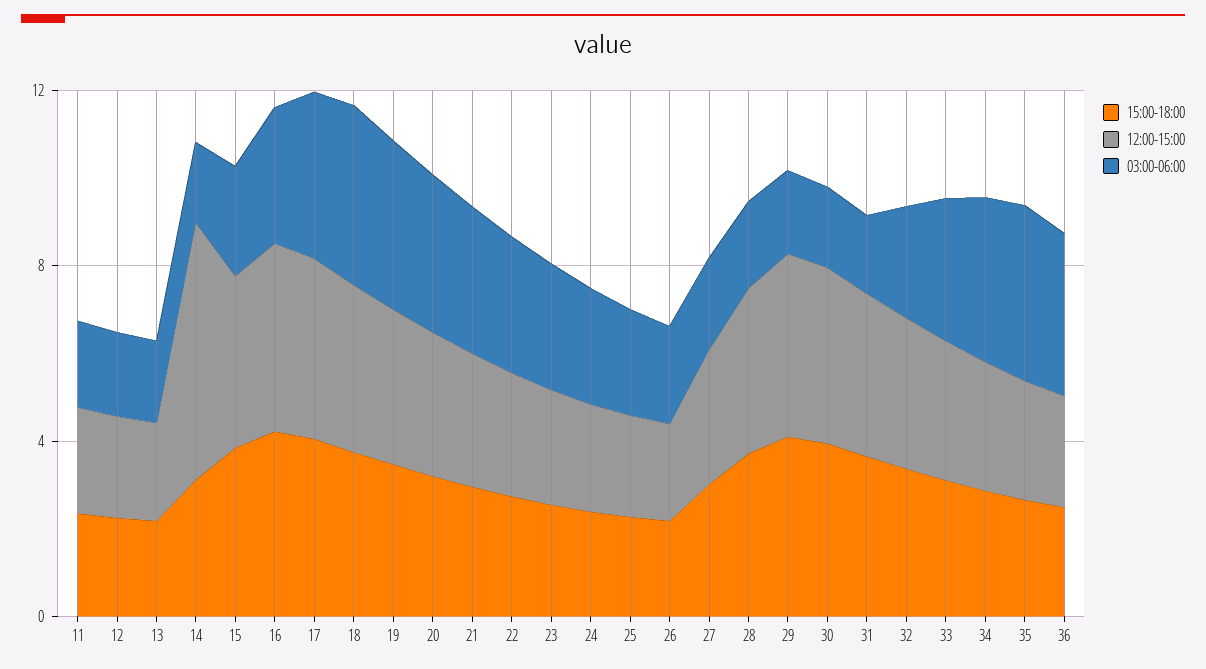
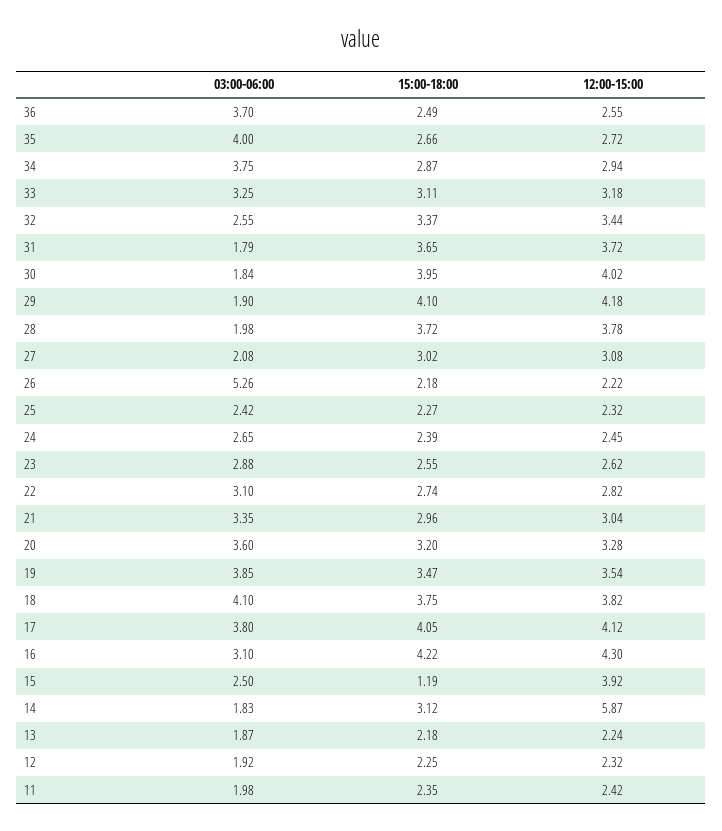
  {
    "15:00-18:00": {
      "11": 2.35,
      "12": 2.25,
      "13": 2.18,
      "14": 3.12,
-     "15": 4,
+     "15": 1.19,
      "16": 4.22,
      "17": 4.05,
      "18": 3.75,
      "19": 3.47,
      "20": 3.2,
      "21": 2.96,
      "22": 2.74,
      "23": 2.55,
      "24": 2.39,
      "25": 2.27,
      "26": 2.18,
      "27": 3.02,
      "28": 3.72,
      "29": 4.1,
      "30": 3.95,
      "31": 3.65,
      "32": 3.37,
      "33": 3.11,
      "34": 2.87,
      "35": 2.66,
      "36": 2.49
    },
    "12:00-15:00": {
      "11": 2.42,
      "12": 2.32,
      "13": 2.24,
      "14": 5.87,
      "15": 3.92,
      "16": 4.3,
      "17": 4.12,
      "18": 3.82,
      "19": 3.54,
      "20": 3.28,
      "21": 3.04,
      "22": 2.82,
      "23": 2.62,
      "24": 2.45,
      "25": 2.32,
      "26": 2.22,
      "27": 3.08,
      "28": 3.78,
      "29": 4.18,
      "30": 4.02,
      "31": 3.72,
      "32": 3.44,
      "33": 3.18,
      "34": 2.94,
      "35": 2.72,
      "36": 2.55
    },
    "03:00-06:00": {
      "11": 1.98,
      "12": 1.92,
      "13": 1.87,
      "14": 1.83,
      "15": 2.5,
      "16": 3.1,
      "17": 3.8,
      "18": 4.1,
      "19": 3.85,
      "20": 3.6,
      "21": 3.35,
      "22": 3.1,
      "23": 2.88,
      "24": 2.65,
      "25": 2.42,
-     "26": 2,
+     "26": 5.26,
      "27": 2.08,
      "28": 1.98,
      "29": 1.9,
      "30": 1.84,
      "31": 1.79,
      "32": 2.55,
      "33": 3.25,
      "34": 3.75,
      "35": 4,
      "36": 3.7
    }
  }

